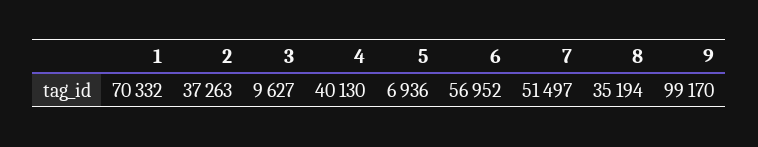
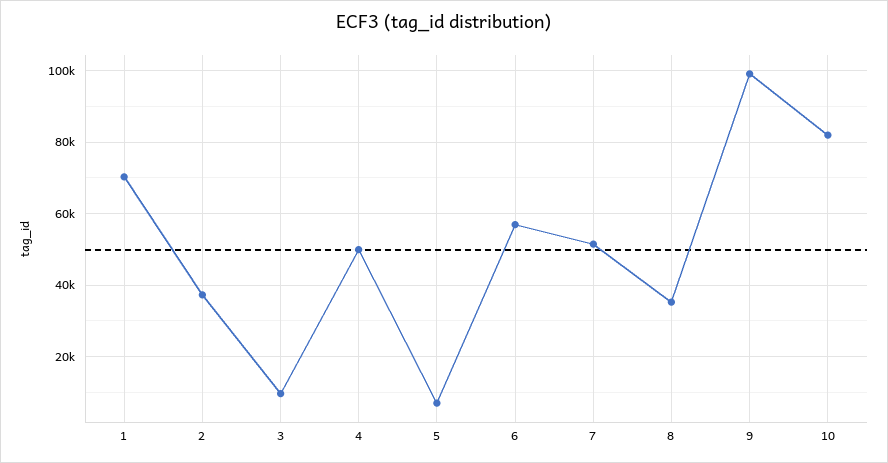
  {
    "1": 70332,
    "2": 37263,
    "3": 9627,
-   "4": 40130,
+   "4": 50000,
    "5": 6936,
    "6": 56952,
    "7": 51497,
    "8": 35194,
-   "9": 99170
+   "9": 99170,
+   "10": 82000
  }

